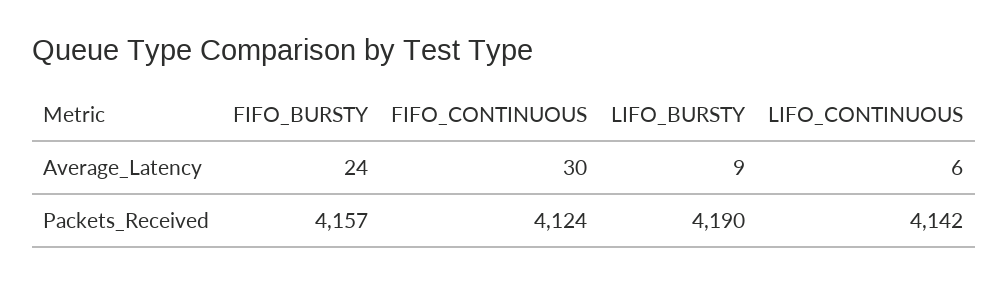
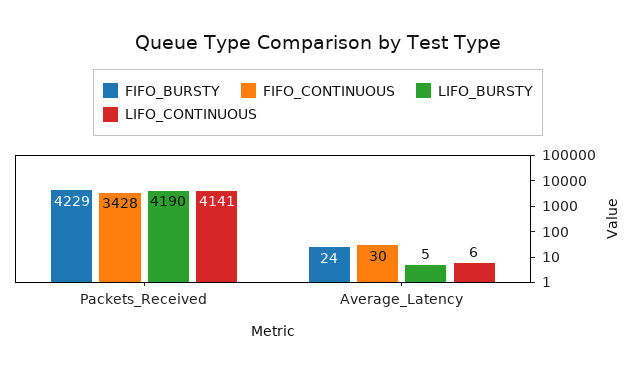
  {
    "FIFO_BURSTY": {
      "Average_Latency": 24,
-     "Packets_Received": 4157
+     "Packets_Received": 4229
    },
    "FIFO_CONTINUOUS": {
      "Average_Latency": 30,
-     "Packets_Received": 4124
+     "Packets_Received": 3428
    },
    "LIFO_BURSTY": {
-     "Average_Latency": 9,
+     "Average_Latency": 5,
      "Packets_Received": 4190
    },
    "LIFO_CONTINUOUS": {
      "Average_Latency": 6,
-     "Packets_Received": 4142
+     "Packets_Received": 4141
    }
  }

